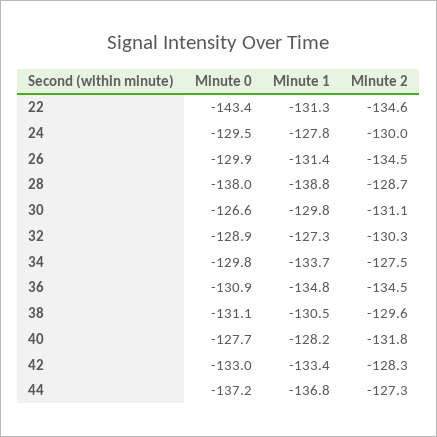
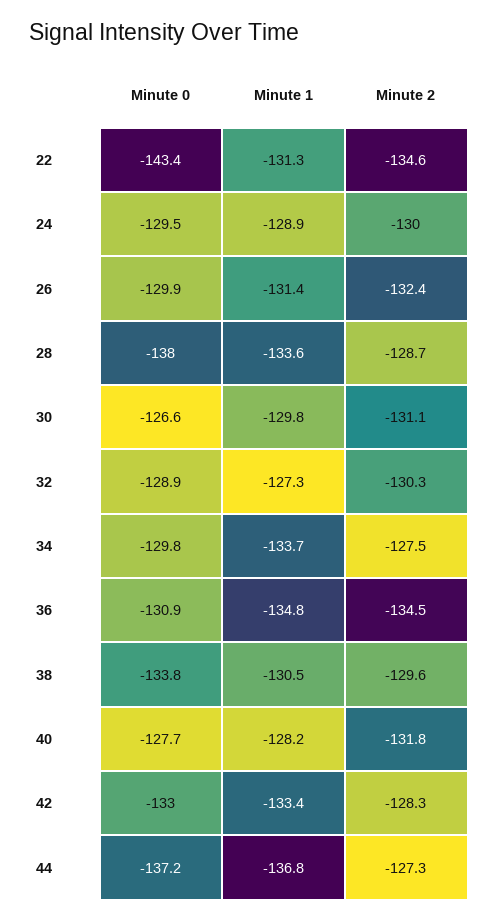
  {
    "Minute 0": {
      "22": -143.4,
      "24": -129.5,
      "26": -129.9,
      "28": -138,
      "30": -126.6,
      "32": -128.9,
      "34": -129.8,
      "36": -130.9,
-     "38": -131.1,
+     "38": -133.8,
      "40": -127.7,
      "42": -133,
      "44": -137.2
    },
    "Minute 1": {
      "22": -131.3,
-     "24": -127.8,
+     "24": -128.9,
      "26": -131.4,
-     "28": -138.8,
+     "28": -133.6,
      "30": -129.8,
      "32": -127.3,
      "34": -133.7,
      "36": -134.8,
      "38": -130.5,
      "40": -128.2,
      "42": -133.4,
      "44": -136.8
    },
    "Minute 2": {
      "22": -134.6,
      "24": -130,
-     "26": -134.5,
+     "26": -132.4,
      "28": -128.7,
      "30": -131.1,
      "32": -130.3,
      "34": -127.5,
      "36": -134.5,
      "38": -129.6,
      "40": -131.8,
      "42": -128.3,
      "44": -127.3
    }
  }

